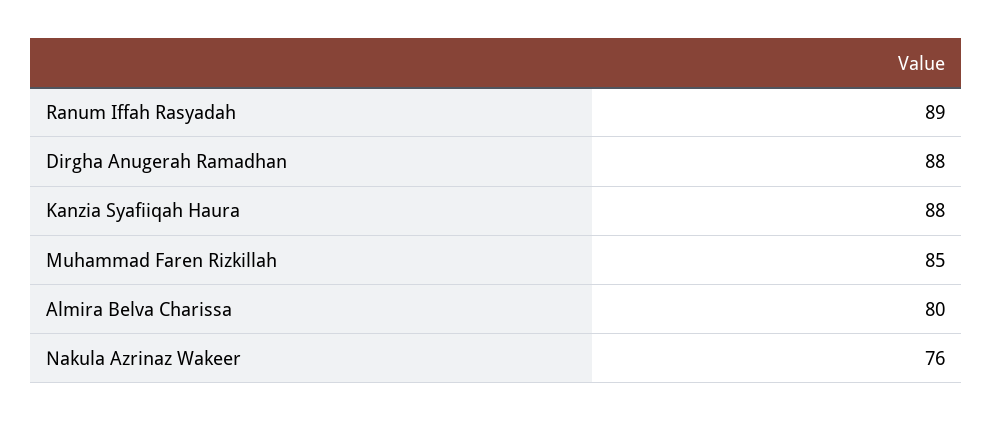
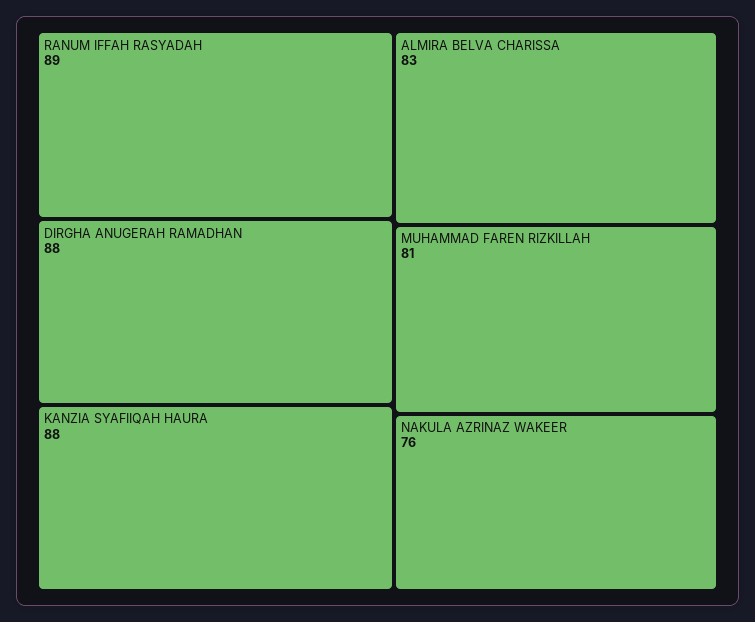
  {
    "Ranum Iffah Rasyadah": 89,
    "Dirgha Anugerah Ramadhan": 88,
    "Kanzia Syafiiqah Haura": 88,
-   "Muhammad Faren Rizkillah": 85,
+   "Muhammad Faren Rizkillah": 81,
-   "Almira Belva Charissa": 80,
+   "Almira Belva Charissa": 83,
    "Nakula Azrinaz Wakeer": 76
  }

